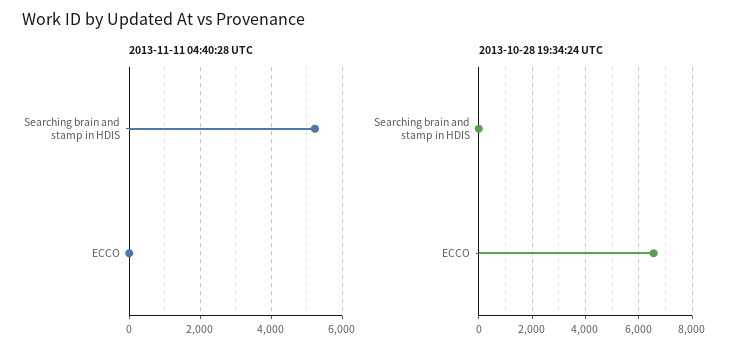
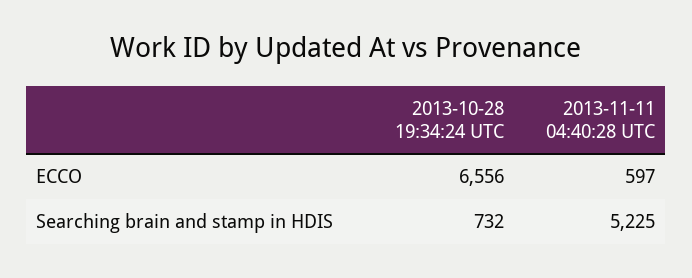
  {
    "2013-11-11 04:40:28 UTC": {
      "Searching brain and stamp in HDIS": 5225,
-     "ECCO": 0
+     "ECCO": 597
    },
    "2013-10-28 19:34:24 UTC": {
-     "Searching brain and stamp in HDIS": 0,
+     "Searching brain and stamp in HDIS": 732,
      "ECCO": 6556
    }
  }

